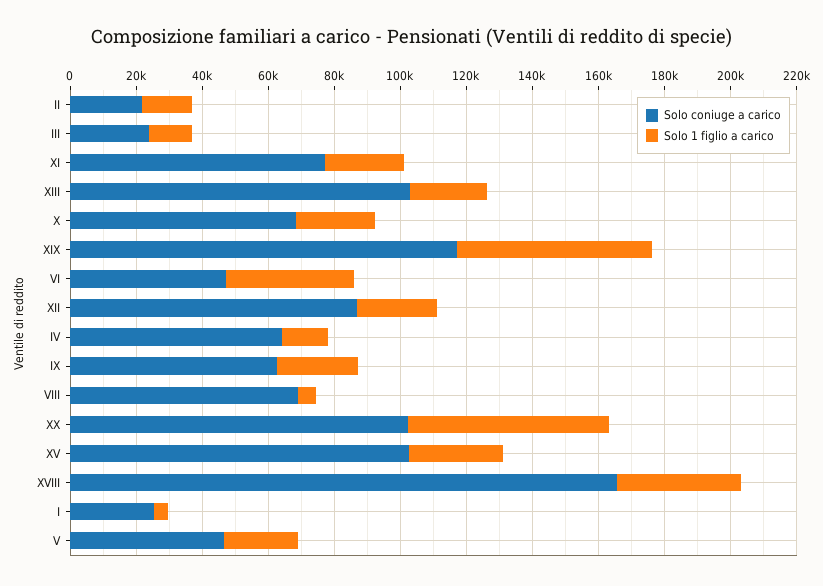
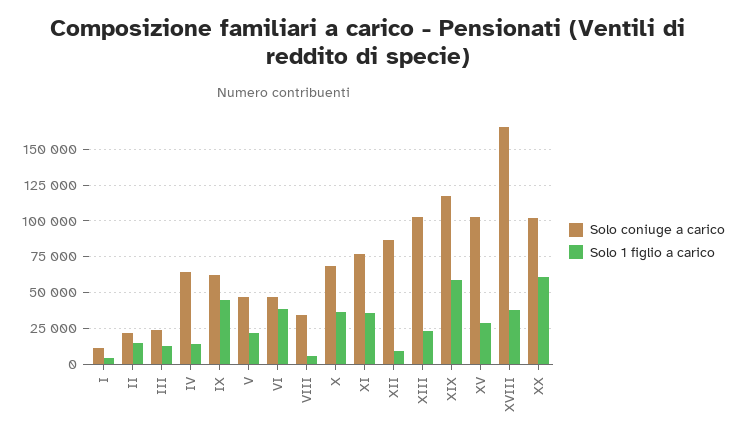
  {
    "Solo coniuge a carico": {
      "II": 20000,
      "III": 25000,
      "XI": 75000,
      "XIII": 105000,
      "X": 70000,
      "XIX": 115000,
      "VI": 45000,
      "XII": 85000,
      "IV": 65000,
      "IX": 65000,
-     "VIII": 70000,
+     "VIII": 35000,
      "XX": 100000,
      "XV": 105000,
      "XVIII": 165000,
-     "I": 25000,
+     "I": 10000,
      "V": 45000
    },
    "Solo 1 figlio a carico": {
      "II": 15000,
      "III": 15000,
-     "XI": 25000,
+     "XI": 35000,
      "XIII": 25000,
-     "X": 25000,
+     "X": 35000,
      "XIX": 60000,
      "VI": 40000,
-     "XII": 25000,
+     "XII": 10000,
      "IV": 15000,
-     "IX": 25000,
+     "IX": 45000,
      "VIII": 5000,
      "XX": 60000,
      "XV": 30000,
      "XVIII": 40000,
      "I": 5000,
      "V": 20000
    }
  }

